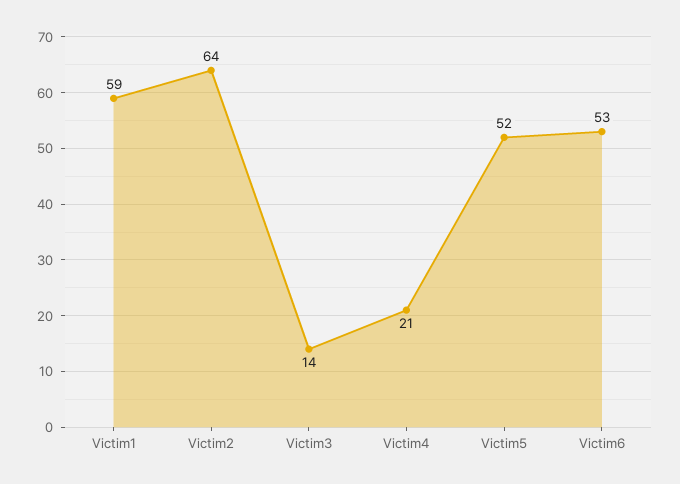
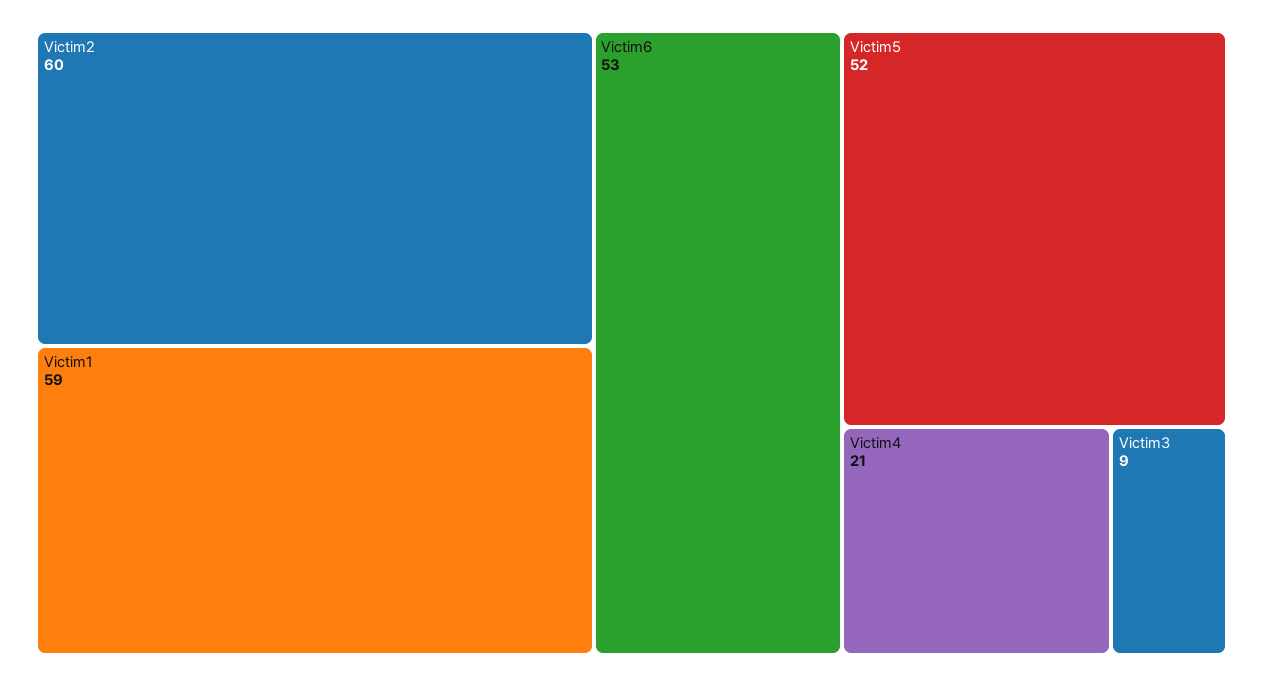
  {
    "Victim1": 59,
-   "Victim2": 64,
+   "Victim2": 60,
-   "Victim3": 14,
+   "Victim3": 9,
    "Victim4": 21,
    "Victim5": 52,
    "Victim6": 53
  }

